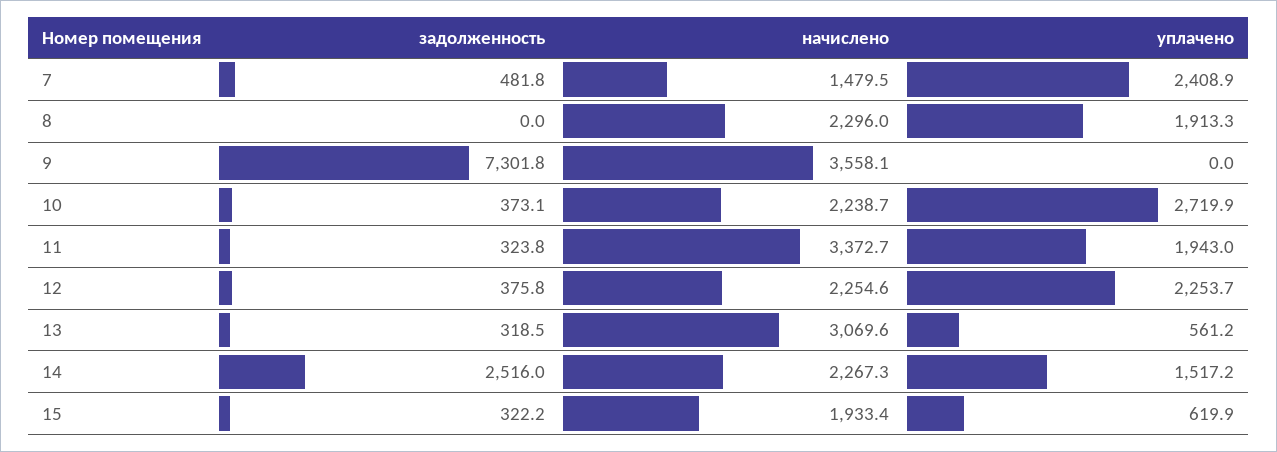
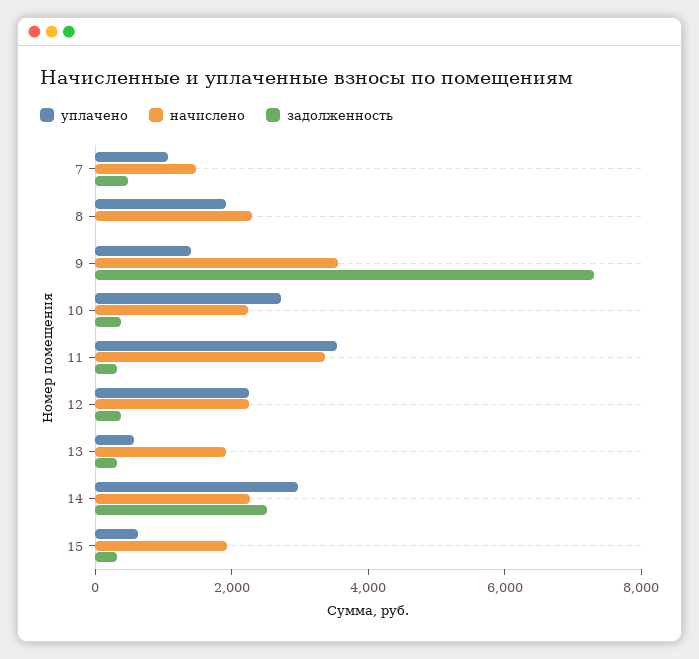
  {
    "задолженность": {
      "7": 481.8,
      "8": 0,
      "9": 7301.8,
      "10": 373.1,
      "11": 323.8,
      "12": 375.8,
      "13": 318.5,
      "14": 2516,
      "15": 322.2
    },
    "начислено": {
      "7": 1479.5,
      "8": 2296,
      "9": 3558.1,
      "10": 2238.7,
      "11": 3372.7,
      "12": 2254.6,
-     "13": 3069.6,
+     "13": 2000,
      "14": 2267.3,
      "15": 1933.4
    },
    "уплачено": {
-     "7": 2408.9,
+     "7": 1000,
      "8": 1913.3,
-     "9": 0,
+     "9": 1500,
      "10": 2719.9,
-     "11": 1943,
+     "11": 3500,
      "12": 2253.7,
      "13": 561.2,
-     "14": 1517.2,
+     "14": 3000,
      "15": 619.9
    }
  }

